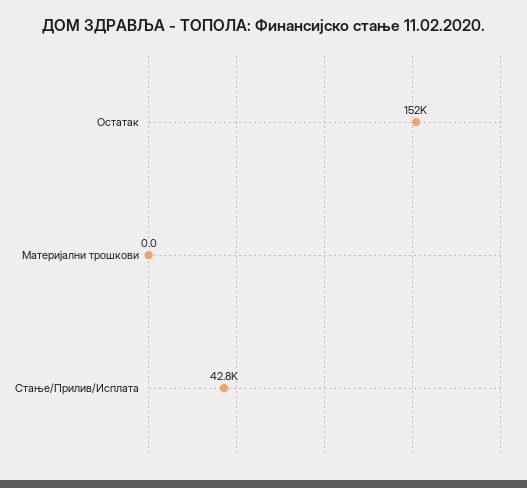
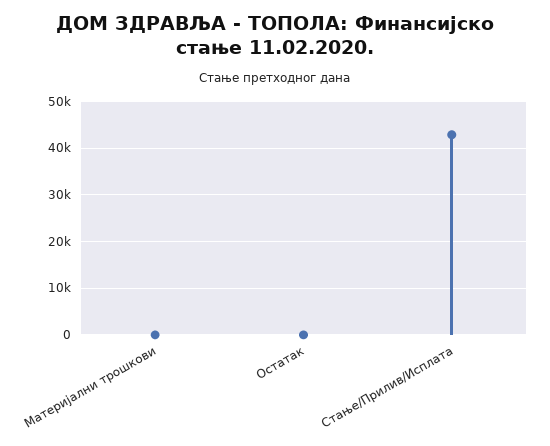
  {
-   "Остатак": 152000,
+   "Остатак": 0,
    "Материјални трошкови": 0,
    "Стање/Прилив/Исплата": 42800
  }

